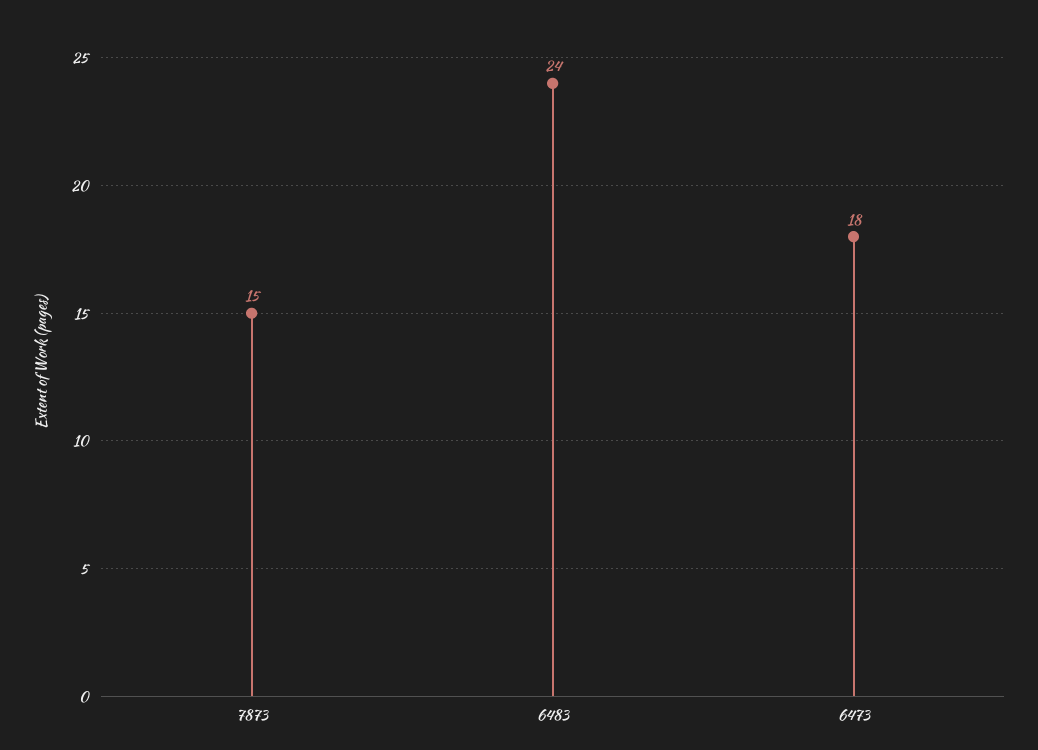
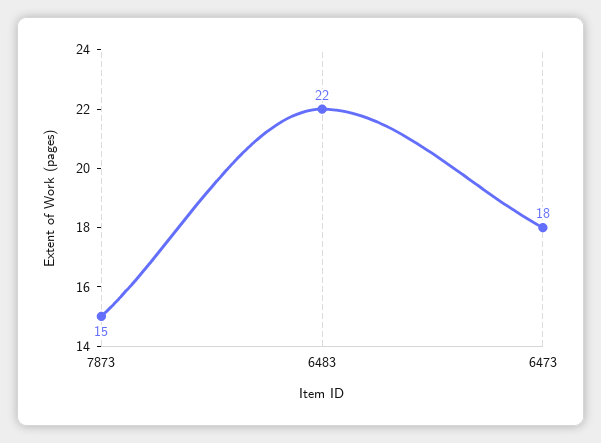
  {
    "7873": 15,
-   "6483": 24,
+   "6483": 22,
    "6473": 18
  }

